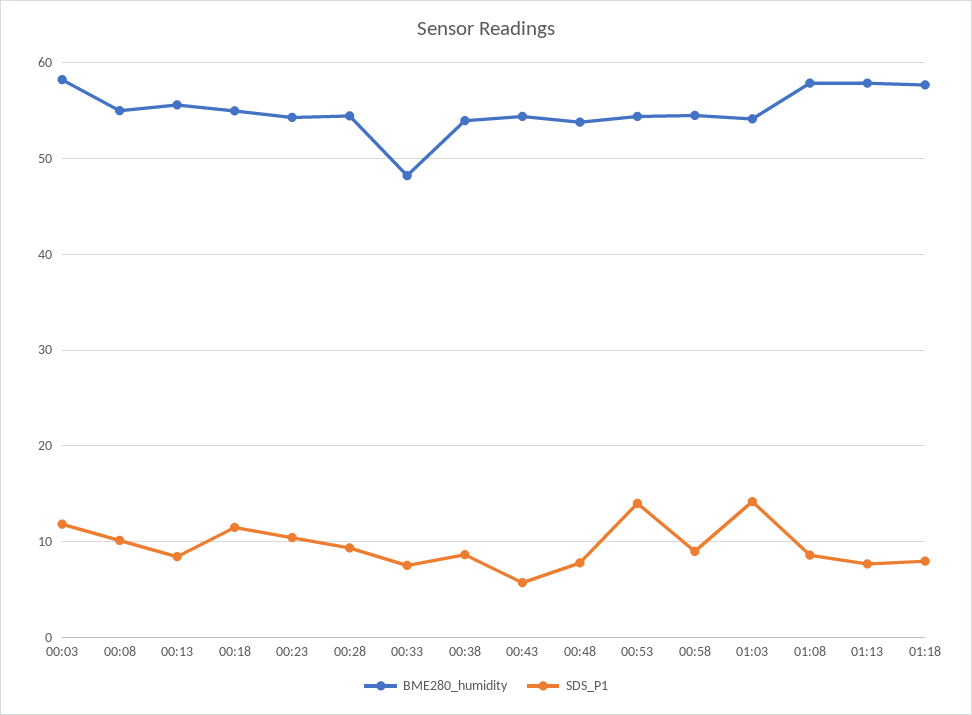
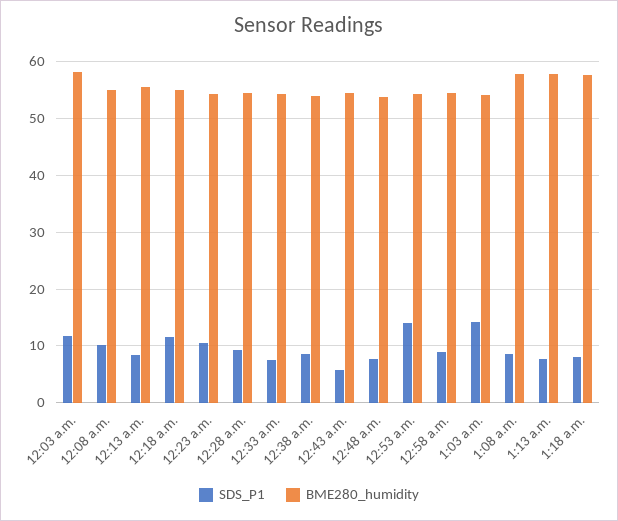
  {
    "BME280_humidity": {
      "00:03": 58,
      "00:08": 55,
      "00:13": 56,
      "00:18": 55,
      "00:23": 54,
      "00:28": 54,
-     "00:33": 48,
+     "00:33": 54,
      "00:38": 54,
      "00:43": 54,
      "00:48": 54,
      "00:53": 54,
      "00:58": 55,
      "01:03": 54,
      "01:08": 58,
      "01:13": 58,
      "01:18": 58
    },
    "SDS_P1": {
      "00:03": 12,
      "00:08": 10,
      "00:13": 8,
      "00:18": 12,
      "00:23": 10,
      "00:28": 9,
      "00:33": 8,
      "00:38": 9,
      "00:43": 6,
      "00:48": 8,
      "00:53": 14,
      "00:58": 9,
      "01:03": 14,
      "01:08": 9,
      "01:13": 8,
      "01:18": 8
    }
  }

